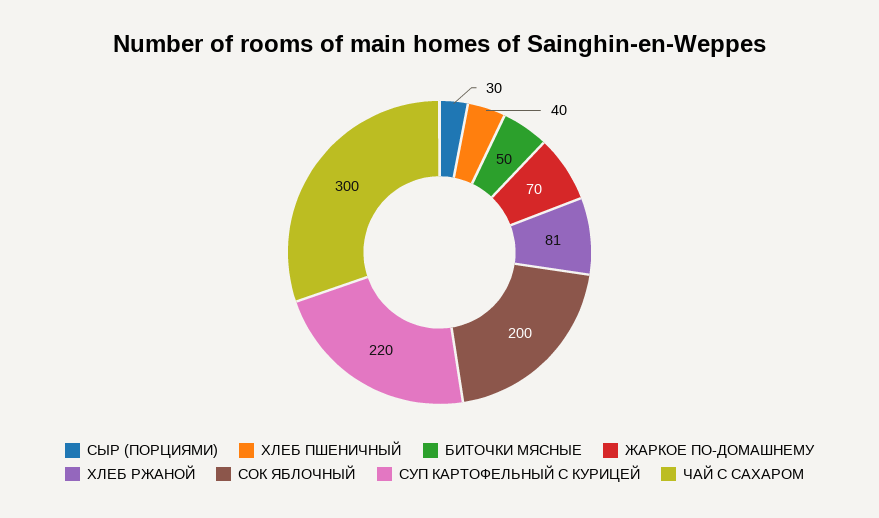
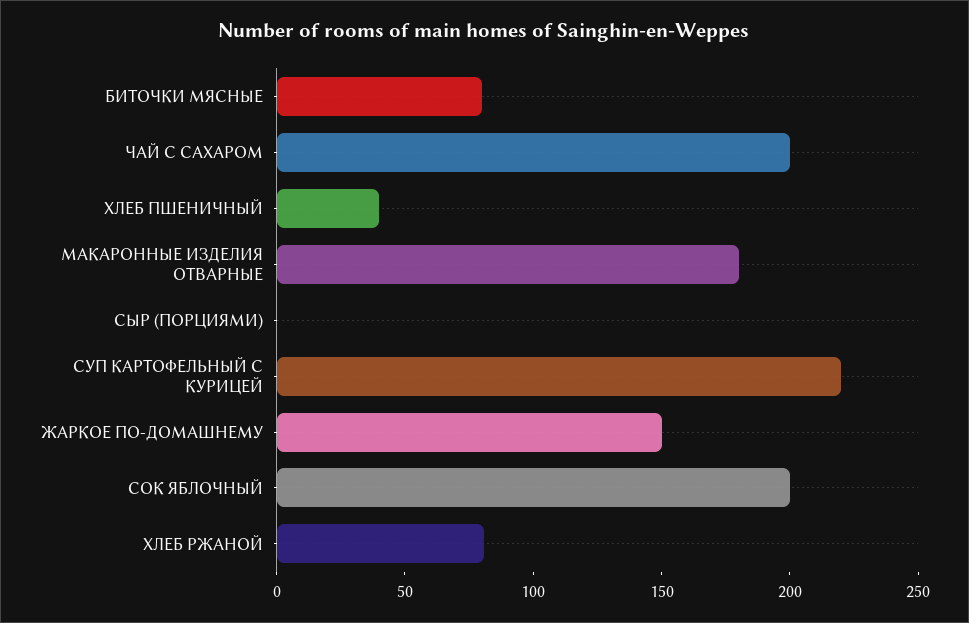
  {
-   "СЫР (ПОРЦИЯМИ)": 30,
+   "СЫР (ПОРЦИЯМИ)": 0,
    "ХЛЕБ ПШЕНИЧНЫЙ": 40,
-   "БИТОЧКИ МЯСНЫЕ": 50,
+   "БИТОЧКИ МЯСНЫЕ": 80,
-   "ЖАРКОЕ ПО-ДОМАШНЕМУ": 70,
+   "ЖАРКОЕ ПО-ДОМАШНЕМУ": 150,
    "ХЛЕБ РЖАНОЙ": 81,
    "СОК ЯБЛОЧНЫЙ": 200,
    "СУП КАРТОФЕЛЬНЫЙ С КУРИЦЕЙ": 220,
-   "ЧАЙ С САХАРОМ": 300
+   "ЧАЙ С САХАРОМ": 200,
+   "МАКАРОННЫЕ ИЗДЕЛИЯ ОТВАРНЫЕ": 180
  }

